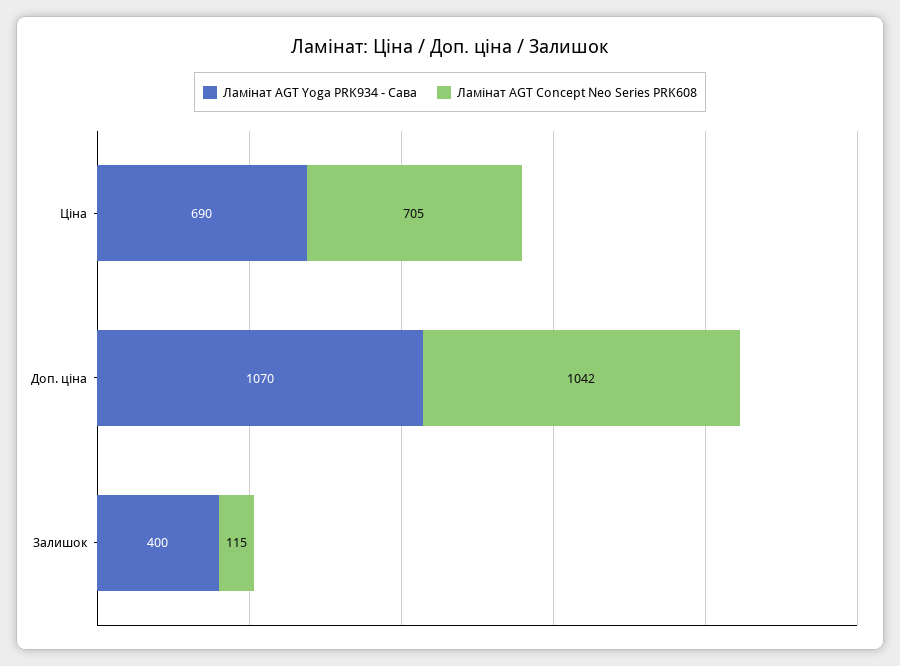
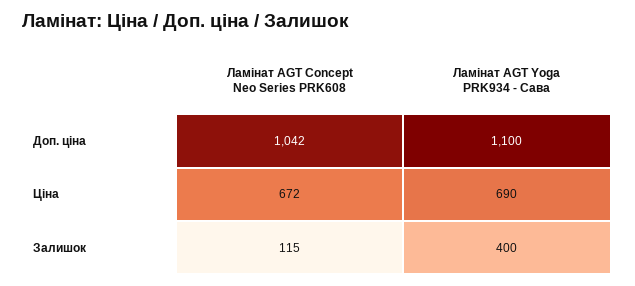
  {
    "Ламінат AGT Yoga PRK934 - Сава": {
      "Ціна": 690,
-     "Доп. ціна": 1070,
+     "Доп. ціна": 1100,
      "Залишок": 400
    },
    "Ламінат AGT Concept Neo Series PRK608": {
-     "Ціна": 705,
+     "Ціна": 672,
      "Доп. ціна": 1042,
      "Залишок": 115
    }
  }

